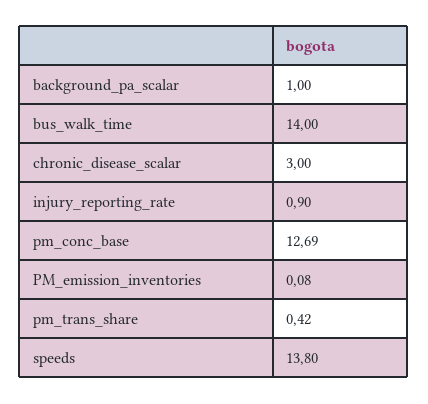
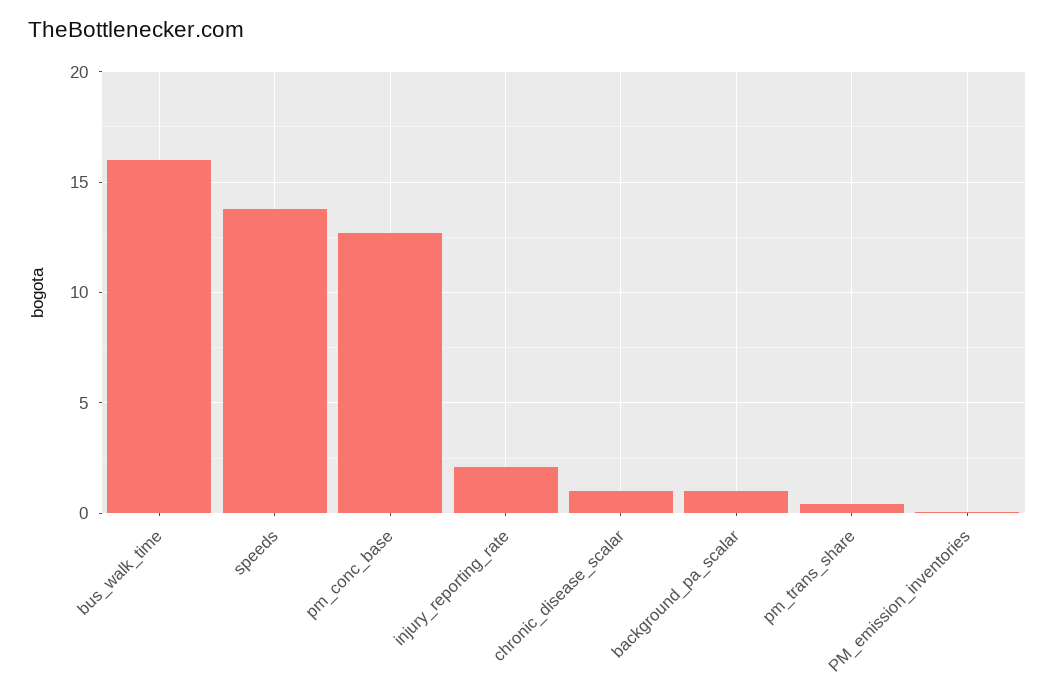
  {
    "background_pa_scalar": 1,
-   "bus_walk_time": 14,
+   "bus_walk_time": 16,
-   "chronic_disease_scalar": 3,
+   "chronic_disease_scalar": 1,
-   "injury_reporting_rate": 0.9,
+   "injury_reporting_rate": 2,
    "pm_conc_base": 12.69,
    "PM_emission_inventories": 0.08,
    "pm_trans_share": 0.42,
    "speeds": 13.8
  }

